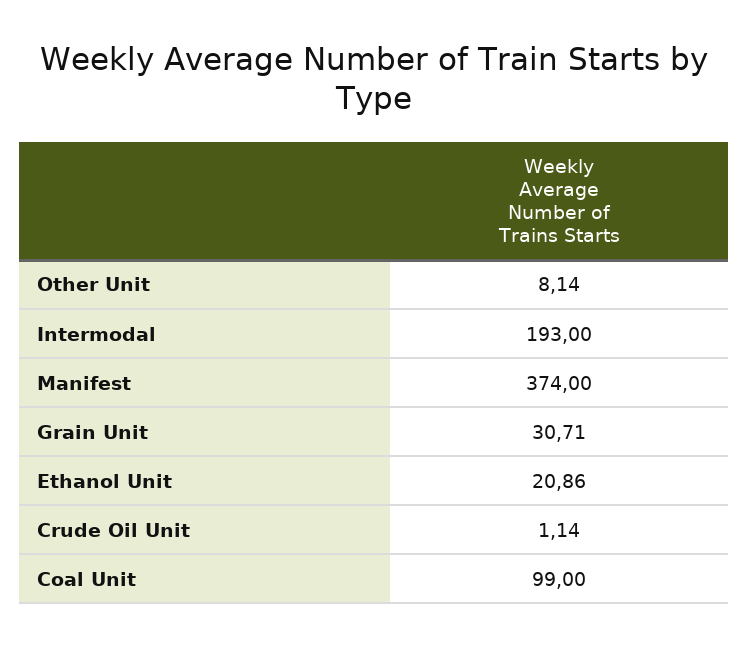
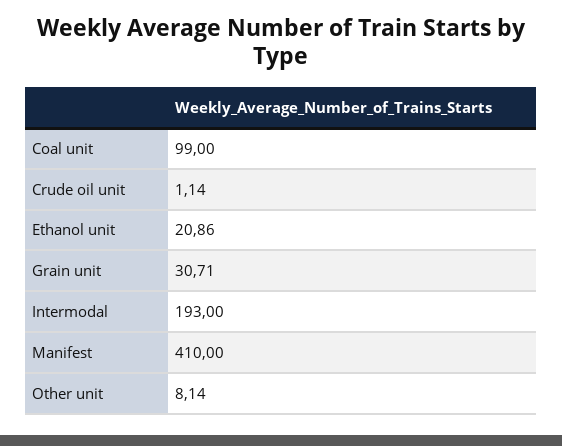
  {
    "Other Unit": 8.14,
    "Intermodal": 193,
-   "Manifest": 374,
+   "Manifest": 410,
    "Grain Unit": 30.71,
    "Ethanol Unit": 20.86,
    "Crude Oil Unit": 1.14,
    "Coal Unit": 99
  }

